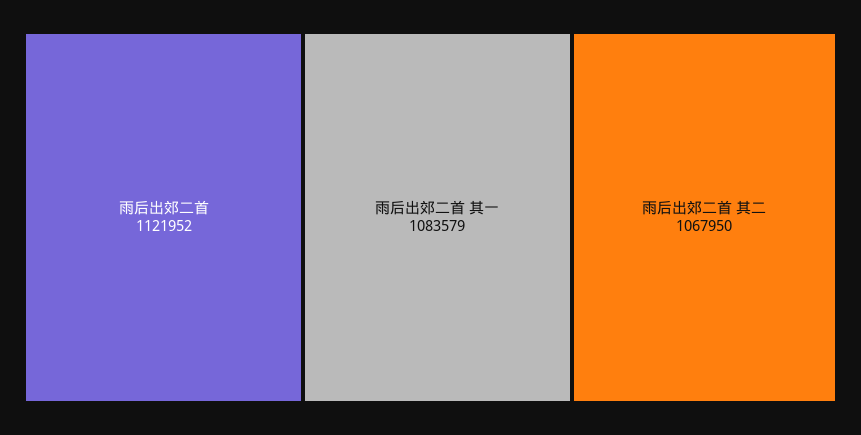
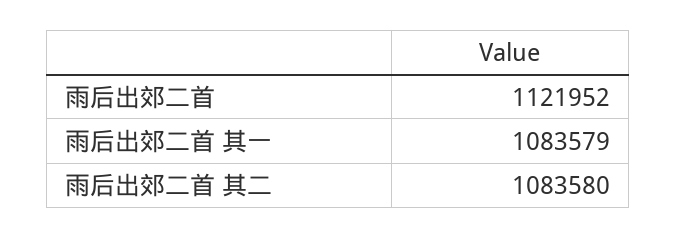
  {
    "雨后出郊二首": 1121952,
    "雨后出郊二首 其一": 1083579,
-   "雨后出郊二首 其二": 1067950
+   "雨后出郊二首 其二": 1083580
  }

